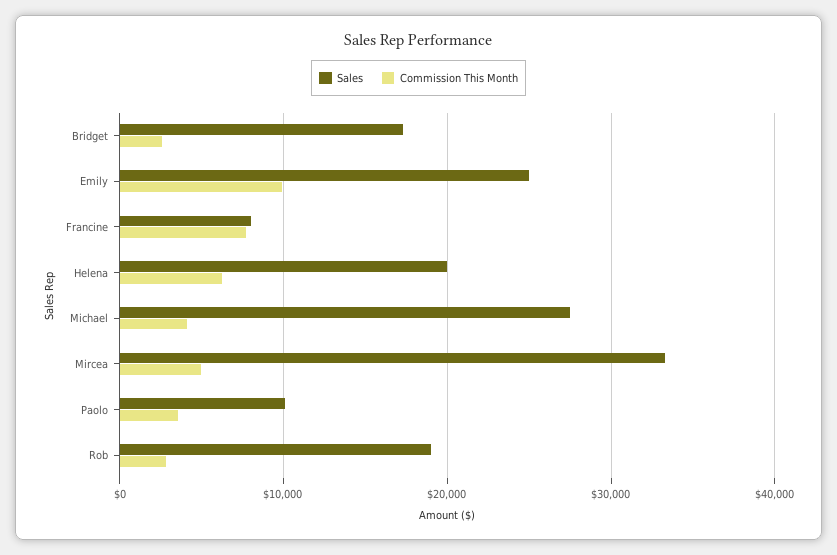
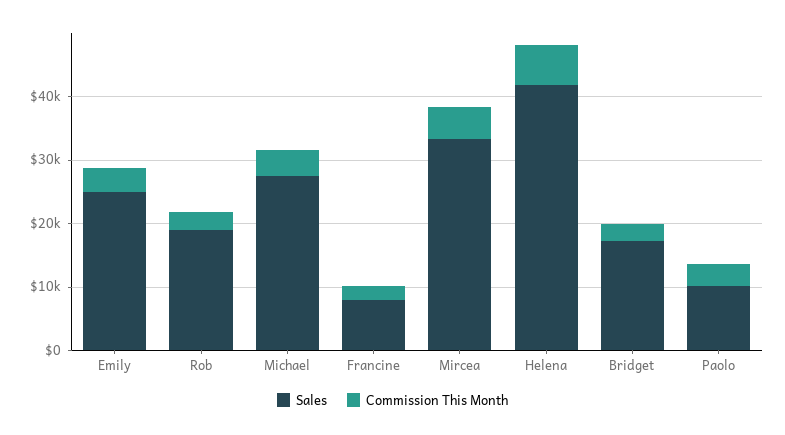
  {
    "Sales": {
      "Bridget": 17000,
      "Emily": 25000,
      "Francine": 8000,
-     "Helena": 20000,
+     "Helena": 42000,
      "Michael": 28000,
      "Mircea": 33000,
      "Paolo": 10000,
      "Rob": 19000
    },
    "Commission This Month": {
      "Bridget": 3000,
-     "Emily": 10000,
+     "Emily": 4000,
-     "Francine": 8000,
+     "Francine": 2000,
      "Helena": 6000,
      "Michael": 4000,
      "Mircea": 5000,
      "Paolo": 4000,
      "Rob": 3000
    }
  }

